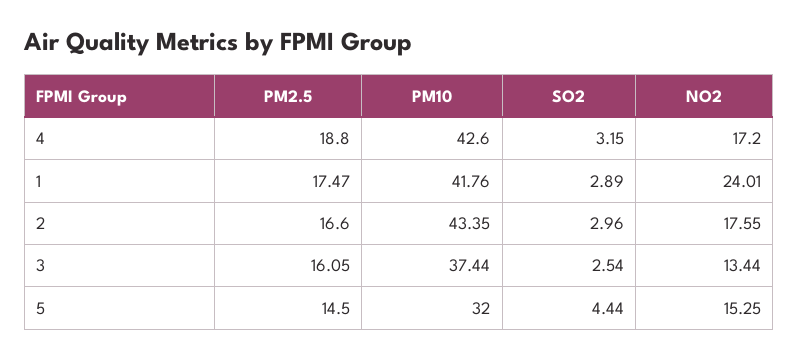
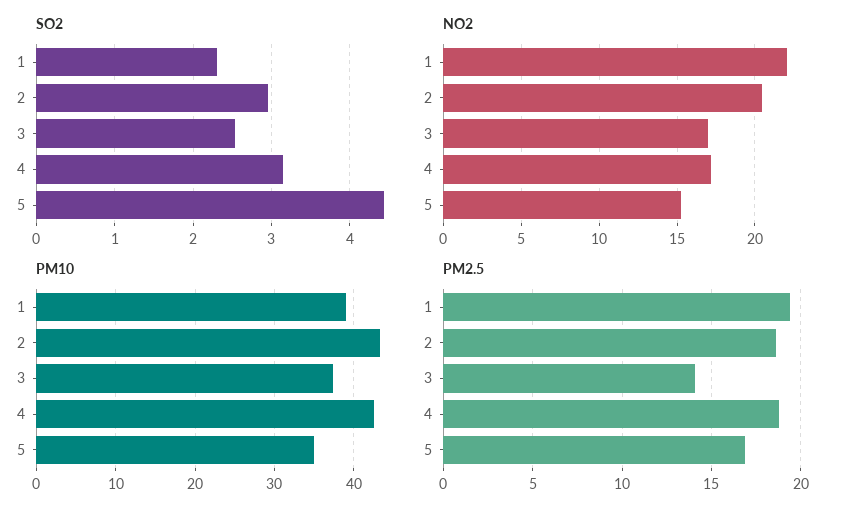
  {
    "PM2.5": {
      "4": 18.8,
-     "1": 17.47,
+     "1": 19.5,
-     "2": 16.6,
+     "2": 18.5,
-     "3": 16.05,
+     "3": 14,
-     "5": 14.5
+     "5": 17
    },
    "PM10": {
      "4": 42.6,
-     "1": 41.76,
+     "1": 39,
      "2": 43.35,
      "3": 37.44,
-     "5": 32
+     "5": 35
    },
    "SO2": {
      "4": 3.15,
-     "1": 2.89,
+     "1": 2.3,
      "2": 2.96,
      "3": 2.54,
      "5": 4.44
    },
    "NO2": {
      "4": 17.2,
-     "1": 24.01,
+     "1": 22,
-     "2": 17.55,
+     "2": 20.5,
-     "3": 13.44,
+     "3": 17,
      "5": 15.25
    }
  }

